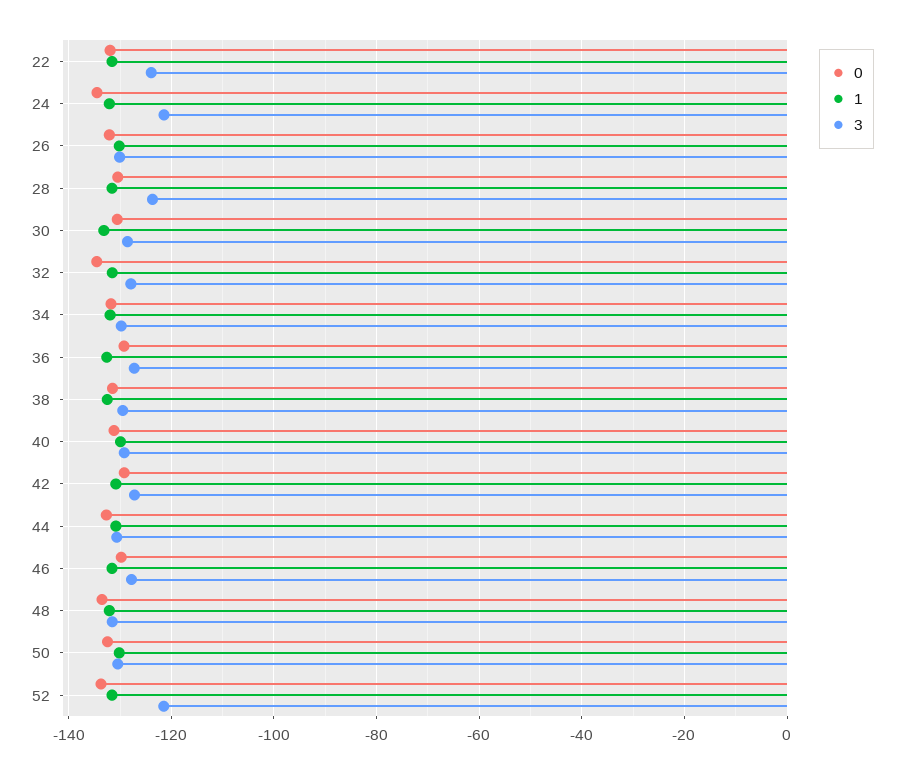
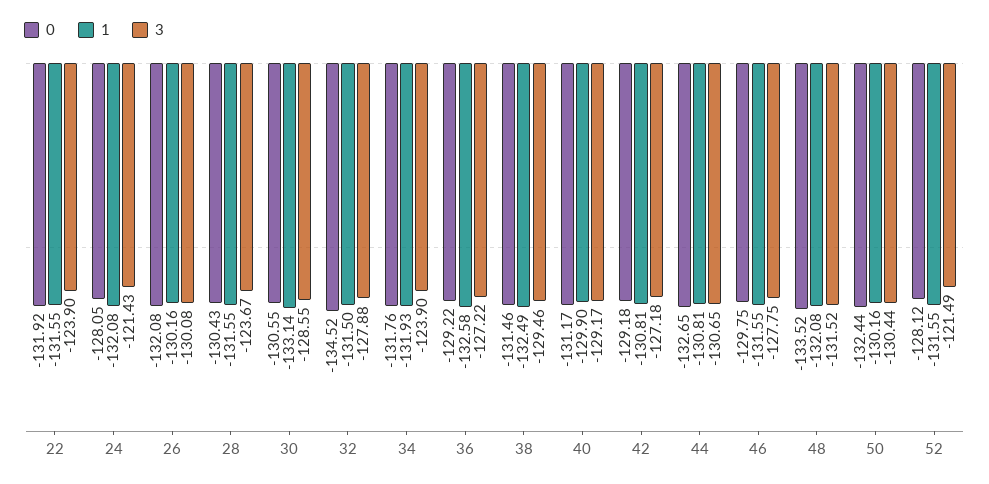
  {
    "0": {
      "22": -131.92,
-     "24": -134,
+     "24": -128.05,
      "26": -132.08,
      "28": -130.43,
      "30": -130.55,
      "32": -134.52,
      "34": -131.76,
      "36": -129.22,
      "38": -131.46,
      "40": -131.17,
      "42": -129.18,
      "44": -132.65,
      "46": -129.75,
      "48": -133.52,
      "50": -132.44,
-     "52": -134
+     "52": -128.12
    },
    "1": {
      "22": -131.55,
      "24": -132.08,
      "26": -130.16,
      "28": -131.55,
      "30": -133.14,
      "32": -131.5,
      "34": -131.93,
      "36": -132.58,
      "38": -132.49,
      "40": -129.9,
      "42": -130.81,
      "44": -130.81,
      "46": -131.55,
      "48": -132.08,
      "50": -130.16,
      "52": -131.55
    },
    "3": {
      "22": -123.9,
      "24": -121.43,
      "26": -130.08,
      "28": -123.67,
      "30": -128.55,
      "32": -127.88,
-     "34": -130,
+     "34": -123.9,
      "36": -127.22,
      "38": -129.46,
      "40": -129.17,
      "42": -127.18,
      "44": -130.65,
      "46": -127.75,
      "48": -131.52,
      "50": -130.44,
      "52": -121.49
    }
  }

